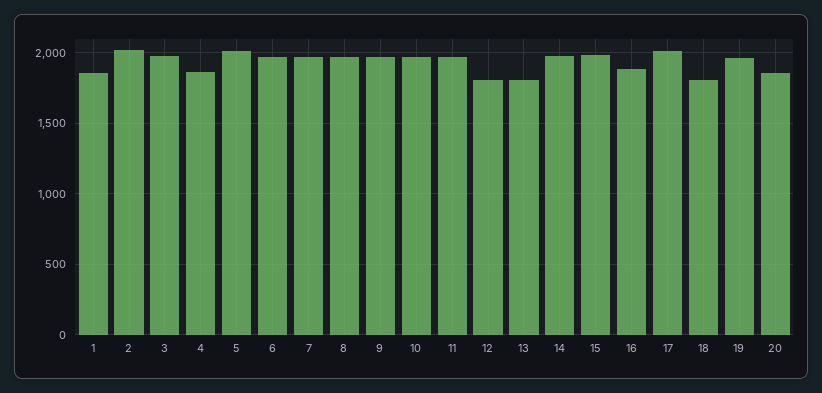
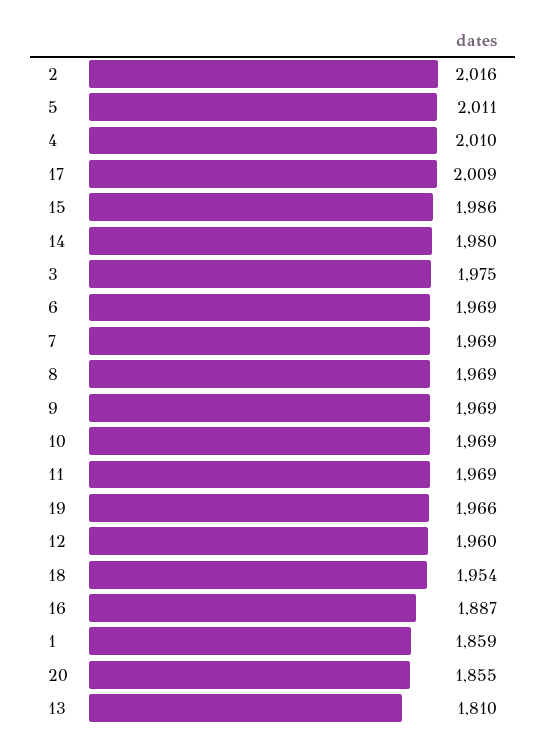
  {
    "1": 1859,
    "2": 2016,
    "3": 1975,
-   "4": 1850,
+   "4": 2010,
    "5": 2011,
    "6": 1969,
    "7": 1969,
    "8": 1969,
    "9": 1969,
    "10": 1969,
    "11": 1969,
-   "12": 1800,
+   "12": 1960,
    "13": 1810,
    "14": 1980,
    "15": 1986,
    "16": 1887,
    "17": 2009,
-   "18": 1800,
+   "18": 1954,
    "19": 1966,
    "20": 1855
  }

